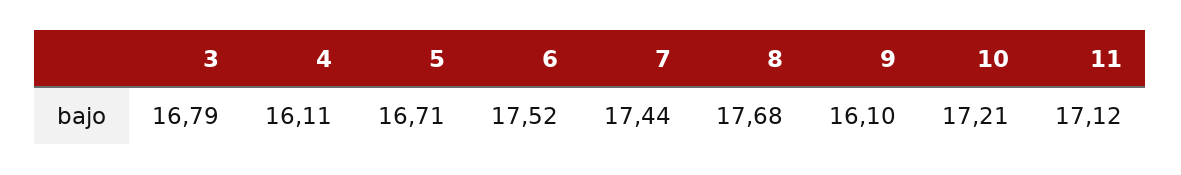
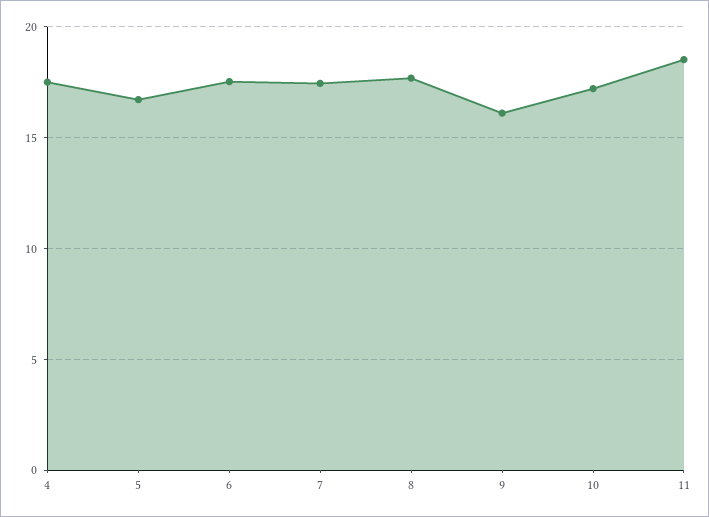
  {
-   "3": 16.79,
-   "4": 16.11,
+   "4": 17.5,
    "5": 16.71,
    "6": 17.52,
    "7": 17.44,
    "8": 17.68,
    "9": 16.1,
    "10": 17.21,
-   "11": 17.12
+   "11": 18.5
  }

